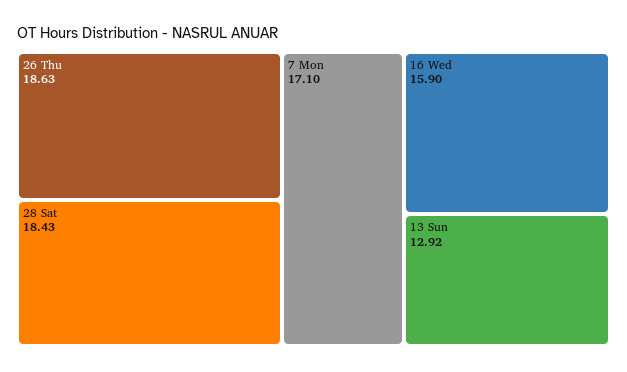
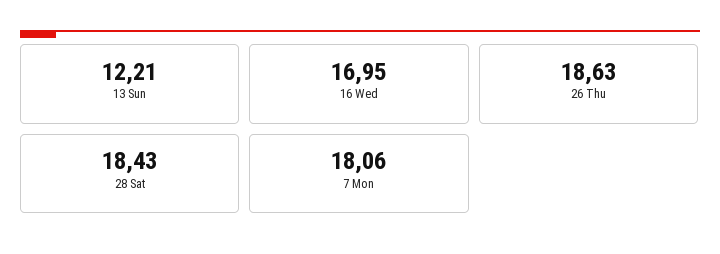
  {
    "26 Thu": 18.63,
    "28 Sat": 18.43,
-   "7 Mon": 17.1,
+   "7 Mon": 18.06,
-   "16 Wed": 15.9,
+   "16 Wed": 16.95,
-   "13 Sun": 12.92
+   "13 Sun": 12.21
  }

